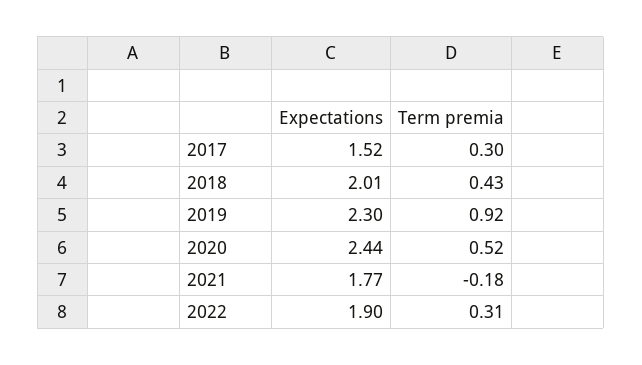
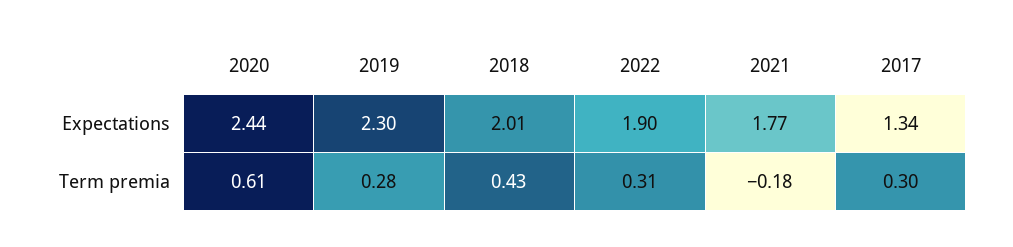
  {
    "Expectations": {
-     "2017": 1.52,
+     "2017": 1.34,
      "2018": 2.01,
      "2019": 2.3,
      "2020": 2.44,
      "2021": 1.77,
      "2022": 1.9
    },
    "Term premia": {
      "2017": 0.3,
      "2018": 0.43,
-     "2019": 0.92,
+     "2019": 0.28,
-     "2020": 0.52,
+     "2020": 0.61,
      "2021": -0.18,
      "2022": 0.31
    }
  }

